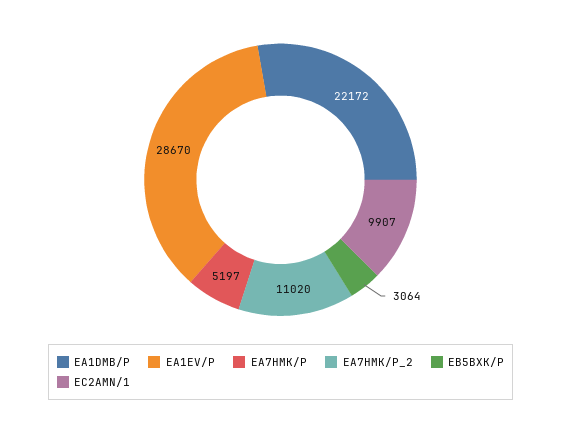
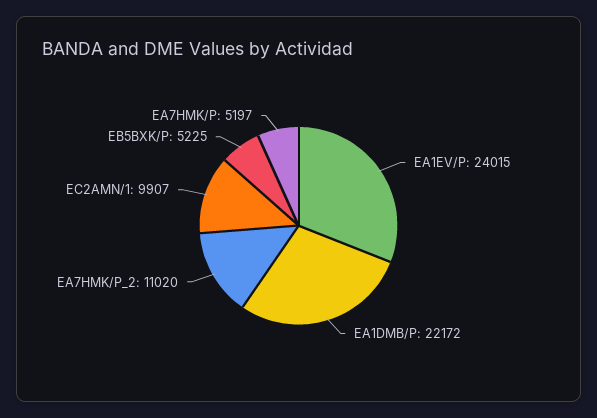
  {
    "EA1DMB/P": 22172,
-   "EA1EV/P": 28670,
+   "EA1EV/P": 24015,
    "EA7HMK/P": 5197,
    "EA7HMK/P_2": 11020,
-   "EB5BXK/P": 3064,
+   "EB5BXK/P": 5225,
    "EC2AMN/1": 9907
  }

